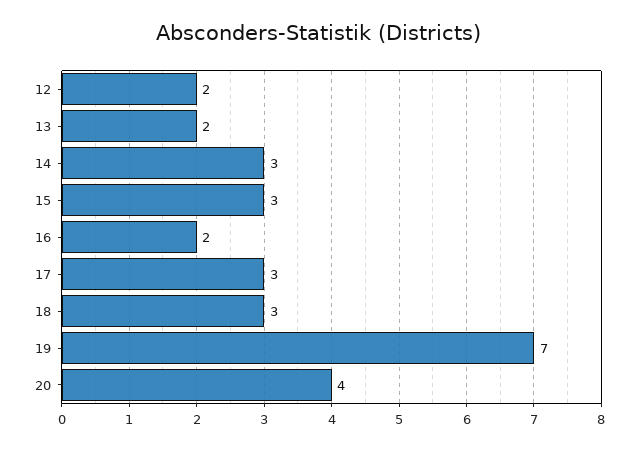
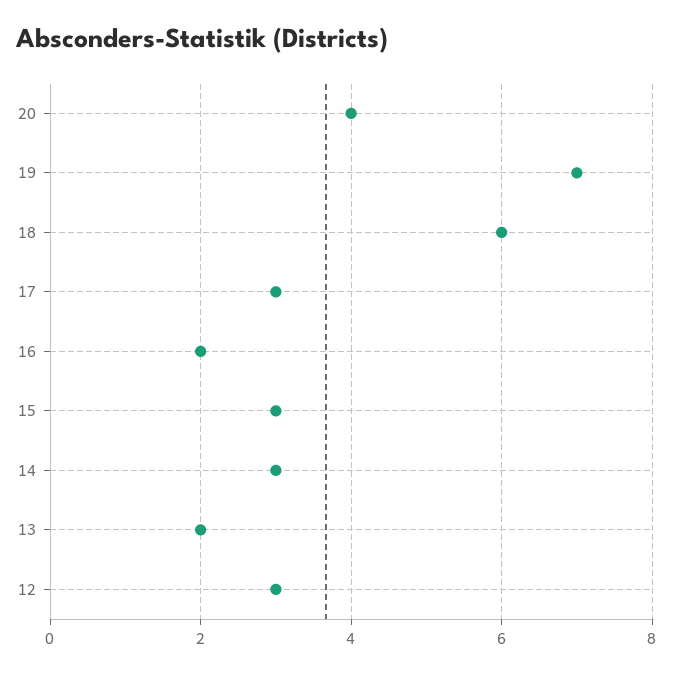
  {
-   "12": 2,
+   "12": 3,
    "13": 2,
    "14": 3,
    "15": 3,
    "16": 2,
    "17": 3,
-   "18": 3,
+   "18": 6,
    "19": 7,
    "20": 4
  }

